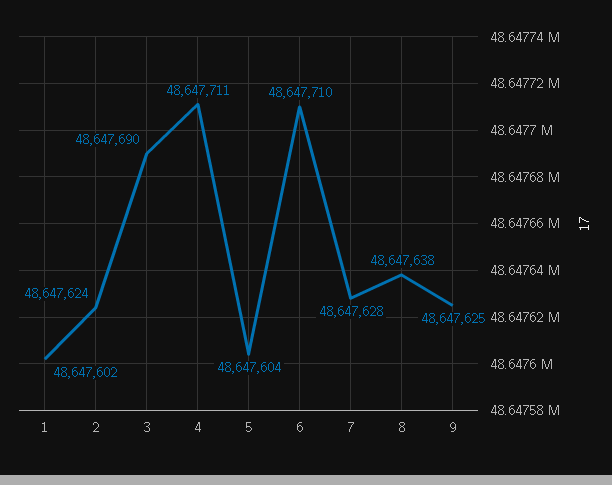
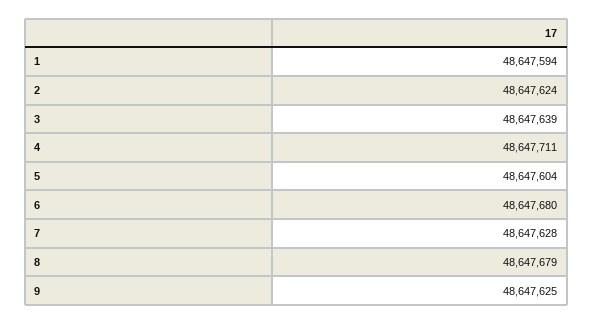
  {
-   "1": 48647602,
+   "1": 48647594,
    "2": 48647624,
-   "3": 48647690,
+   "3": 48647639,
    "4": 48647711,
    "5": 48647604,
-   "6": 48647710,
+   "6": 48647680,
    "7": 48647628,
-   "8": 48647638,
+   "8": 48647679,
    "9": 48647625
  }

